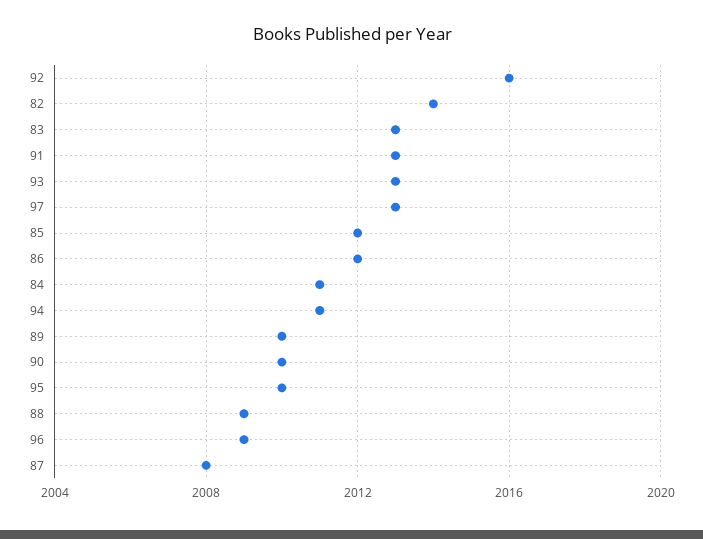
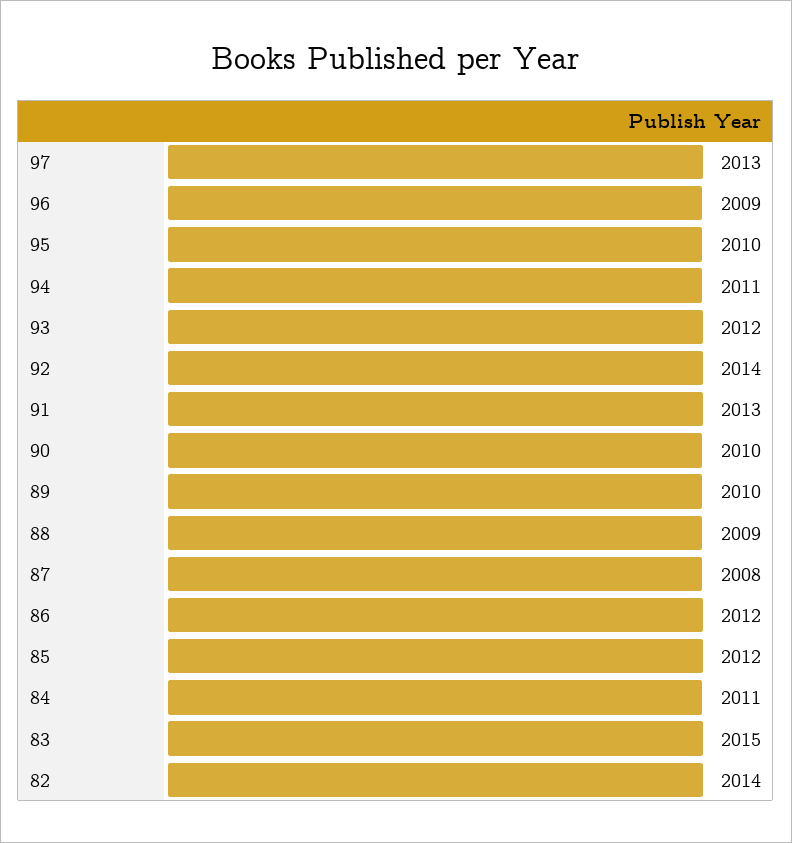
  {
-   "92": 2016,
+   "92": 2014,
    "82": 2014,
-   "83": 2013,
+   "83": 2015,
    "91": 2013,
-   "93": 2013,
+   "93": 2012,
    "97": 2013,
    "85": 2012,
    "86": 2012,
    "84": 2011,
    "94": 2011,
    "89": 2010,
    "90": 2010,
    "95": 2010,
    "88": 2009,
    "96": 2009,
    "87": 2008
  }

